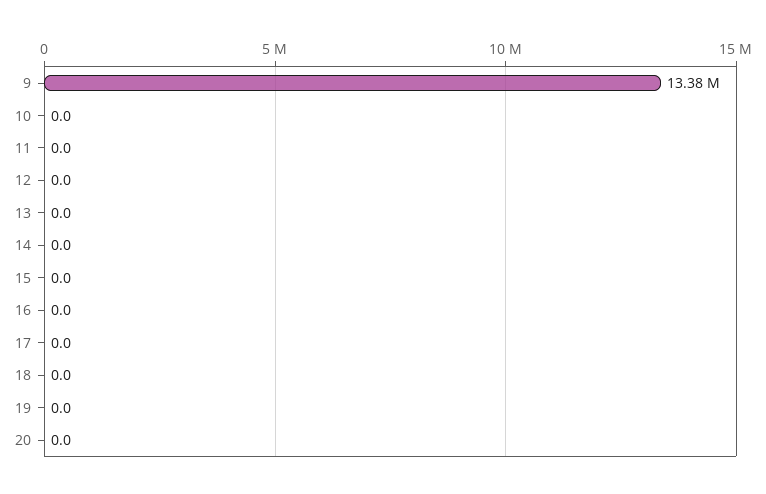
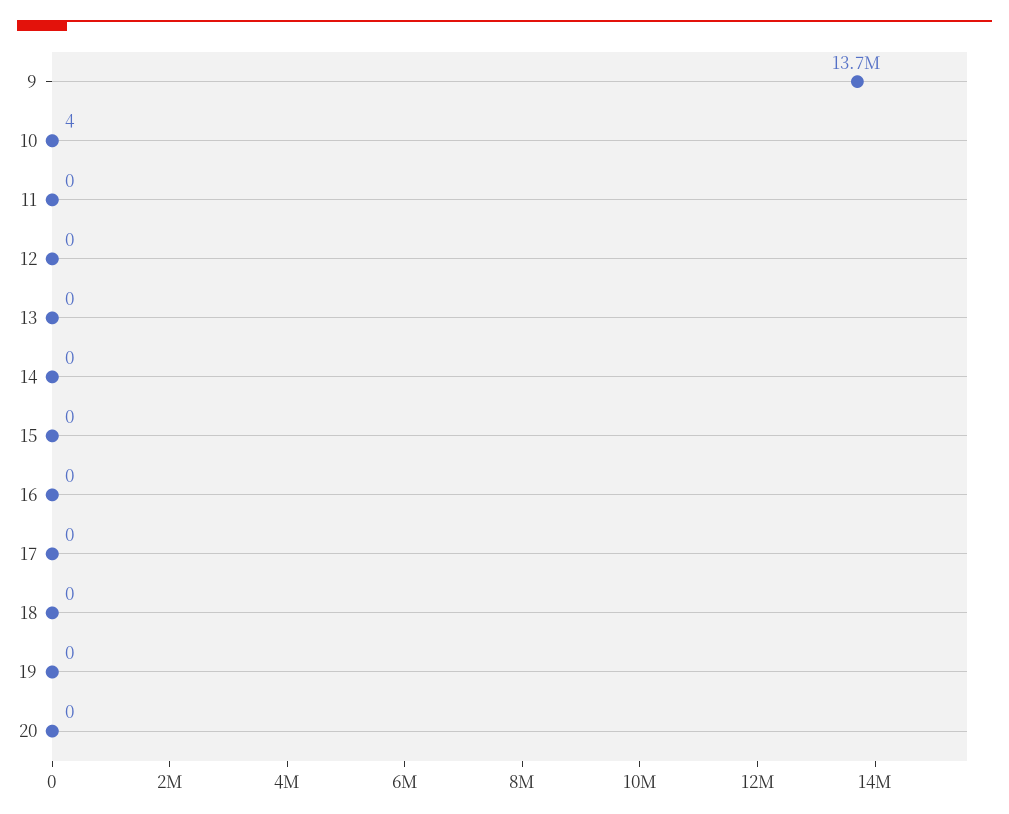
  {
-   "9": 13380000,
+   "9": 13700000,
-   "10": 0,
+   "10": 4,
    "11": 0,
    "12": 0,
    "13": 0,
    "14": 0,
    "15": 0,
    "16": 0,
    "17": 0,
    "18": 0,
    "19": 0,
    "20": 0
  }

